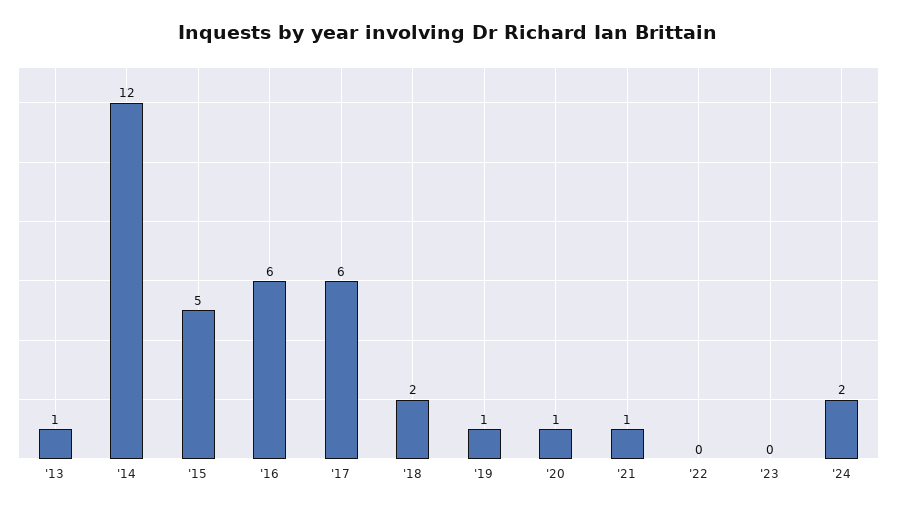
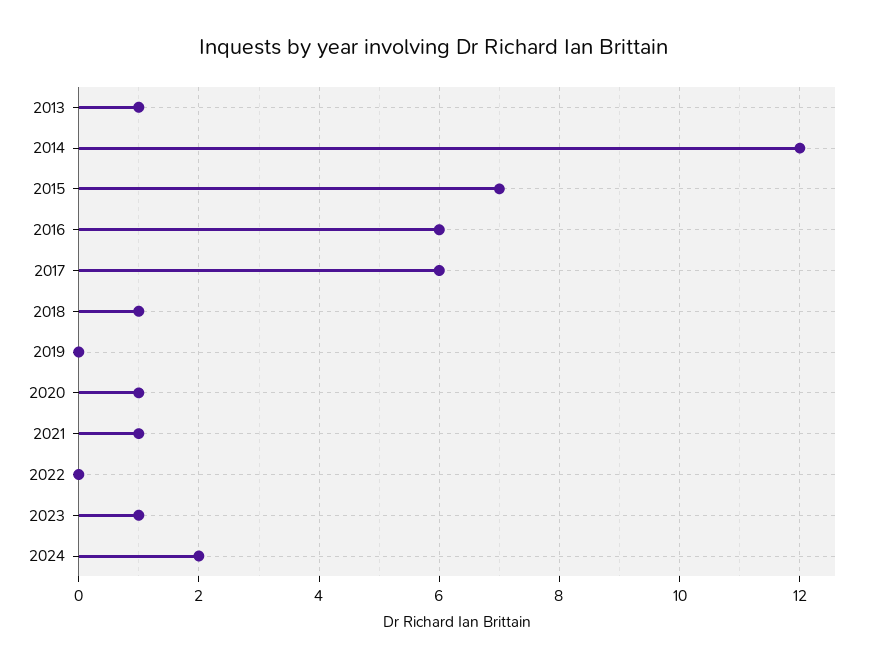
  {
    "'13": 1,
    "'14": 12,
-   "'15": 5,
+   "'15": 7,
    "'16": 6,
    "'17": 6,
-   "'18": 2,
+   "'18": 1,
-   "'19": 1,
+   "'19": 0,
    "'20": 1,
    "'21": 1,
    "'22": 0,
-   "'23": 0,
+   "'23": 1,
    "'24": 2
  }

